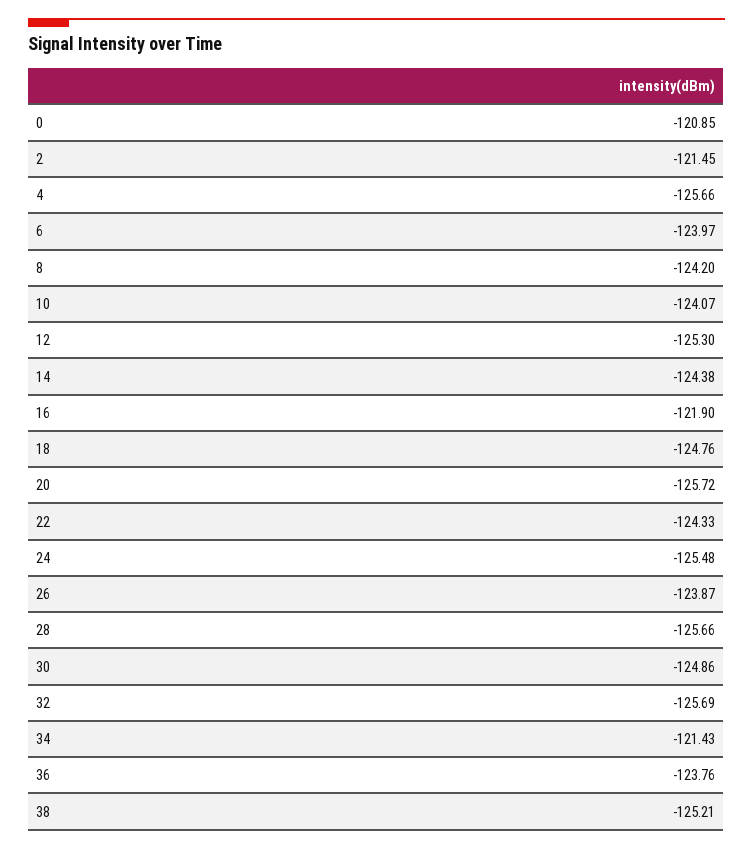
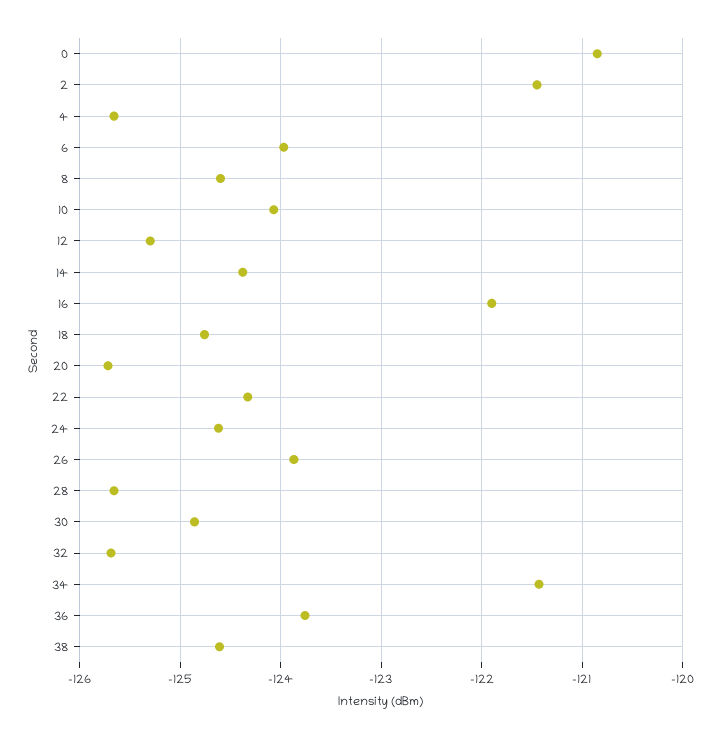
  {
    "0": -120.85,
    "2": -121.45,
    "4": -125.66,
    "6": -123.97,
-   "8": -124.2,
+   "8": -124.6,
    "10": -124.07,
    "12": -125.3,
    "14": -124.38,
    "16": -121.9,
    "18": -124.76,
    "20": -125.72,
    "22": -124.33,
-   "24": -125.48,
+   "24": -124.6,
    "26": -123.87,
    "28": -125.66,
    "30": -124.86,
    "32": -125.69,
    "34": -121.43,
    "36": -123.76,
-   "38": -125.21
+   "38": -124.6
  }

